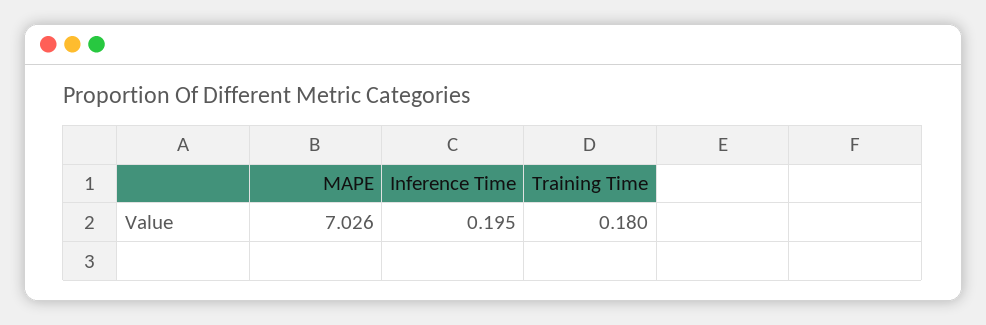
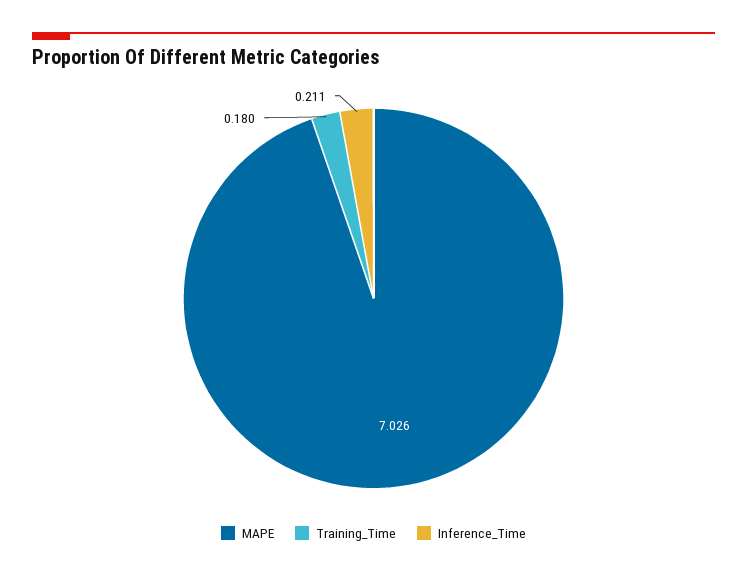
  {
    "MAPE": 7.026,
-   "Inference Time": 0.195,
+   "Inference Time": 0.211,
    "Training Time": 0.18
  }

